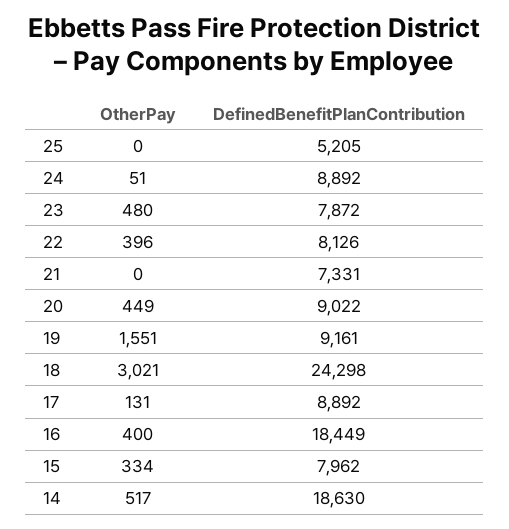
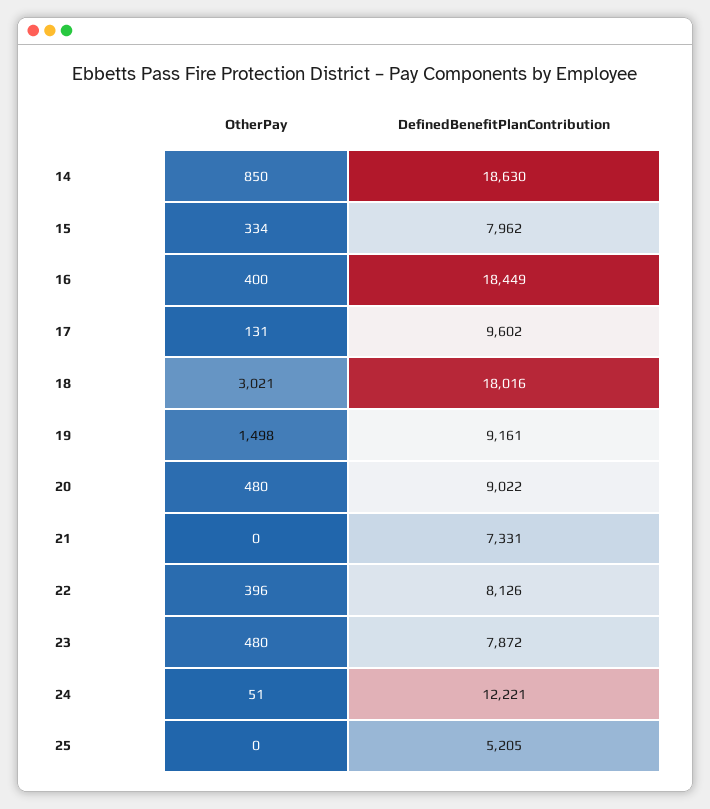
  {
    "OtherPay": {
      "25": 0,
      "24": 51,
      "23": 480,
      "22": 396,
      "21": 0,
-     "20": 449,
+     "20": 480,
-     "19": 1551,
+     "19": 1498,
      "18": 3021,
      "17": 131,
      "16": 400,
      "15": 334,
-     "14": 517
+     "14": 850
    },
    "DefinedBenefitPlanContribution": {
      "25": 5205,
-     "24": 8892,
+     "24": 12221,
      "23": 7872,
      "22": 8126,
      "21": 7331,
      "20": 9022,
      "19": 9161,
-     "18": 24298,
+     "18": 18016,
-     "17": 8892,
+     "17": 9602,
      "16": 18449,
      "15": 7962,
      "14": 18630
    }
  }

